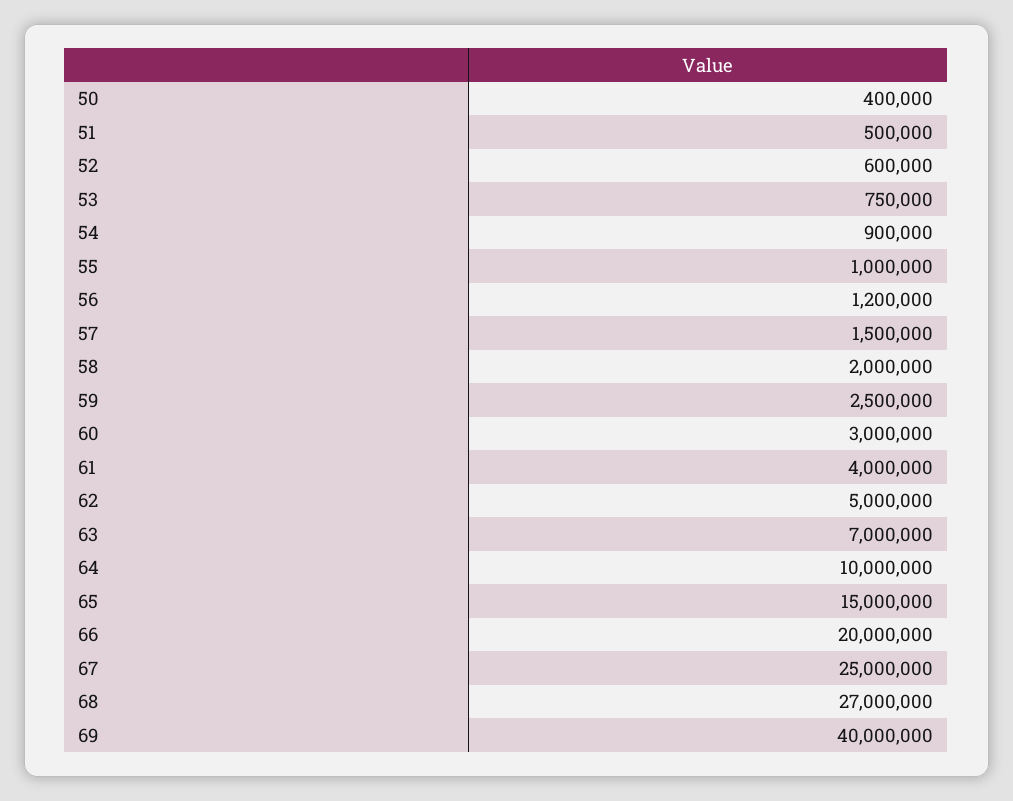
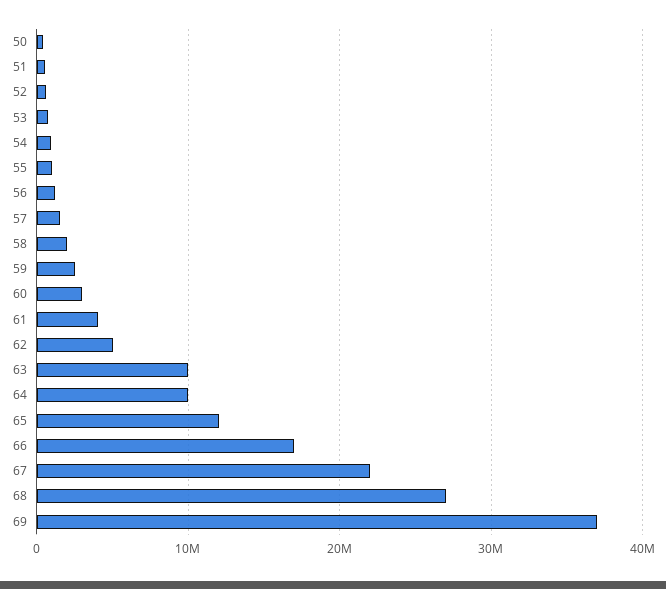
  {
    "50": 400000,
    "51": 500000,
    "52": 600000,
    "53": 750000,
    "54": 900000,
    "55": 1000000,
    "56": 1200000,
    "57": 1500000,
    "58": 2000000,
    "59": 2500000,
    "60": 3000000,
    "61": 4000000,
    "62": 5000000,
-   "63": 7000000,
+   "63": 10000000,
    "64": 10000000,
-   "65": 15000000,
+   "65": 12000000,
-   "66": 20000000,
+   "66": 17000000,
-   "67": 25000000,
+   "67": 22000000,
    "68": 27000000,
-   "69": 40000000
+   "69": 37000000
  }

